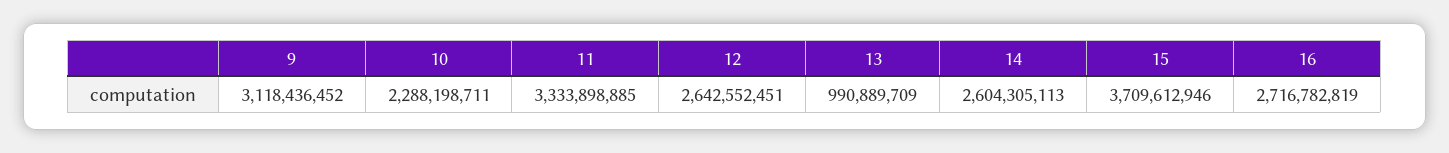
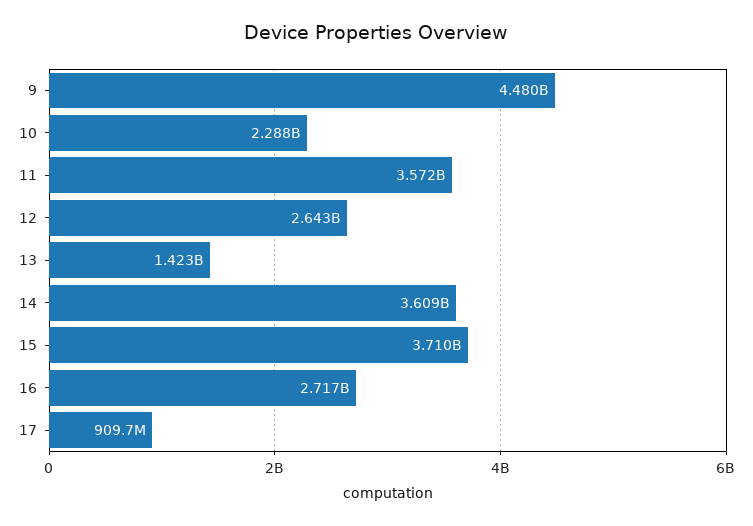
  {
-   "9": 3118436452,
+   "9": 4480000000,
    "10": 2288198711,
-   "11": 3333898885,
+   "11": 3572000000,
    "12": 2642552451,
-   "13": 990889709,
+   "13": 1423000000,
-   "14": 2604305113,
+   "14": 3609000000,
    "15": 3709612946,
-   "16": 2716782819
+   "16": 2716782819,
+   "17": 909700000
  }

